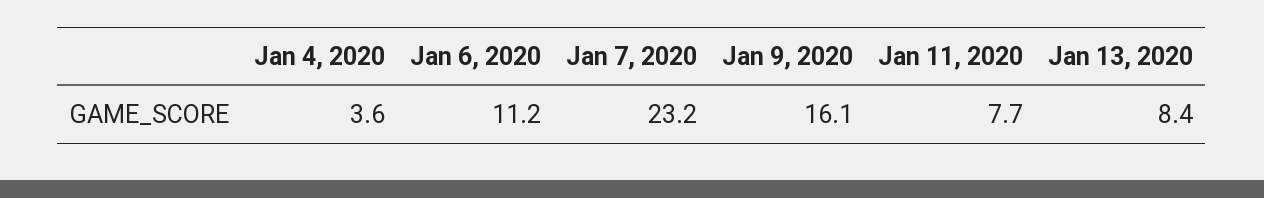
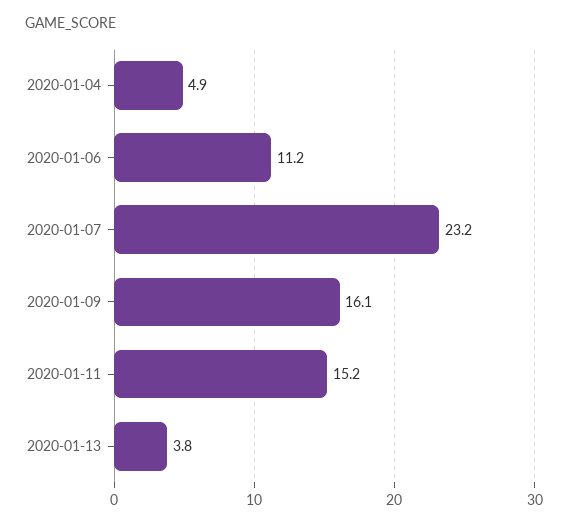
  {
-   "Jan 4, 2020": 3.6,
+   "Jan 4, 2020": 4.9,
    "Jan 6, 2020": 11.2,
    "Jan 7, 2020": 23.2,
    "Jan 9, 2020": 16.1,
-   "Jan 11, 2020": 7.7,
+   "Jan 11, 2020": 15.2,
-   "Jan 13, 2020": 8.4
+   "Jan 13, 2020": 3.8
  }

